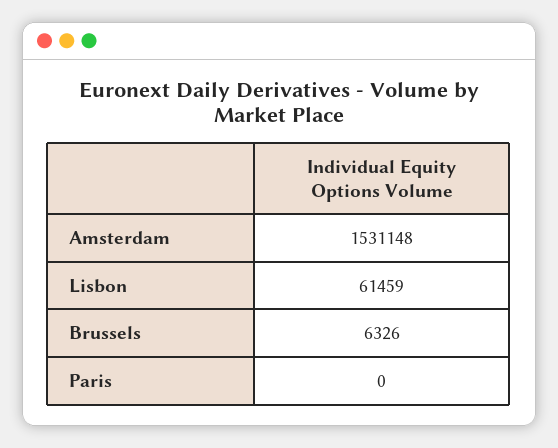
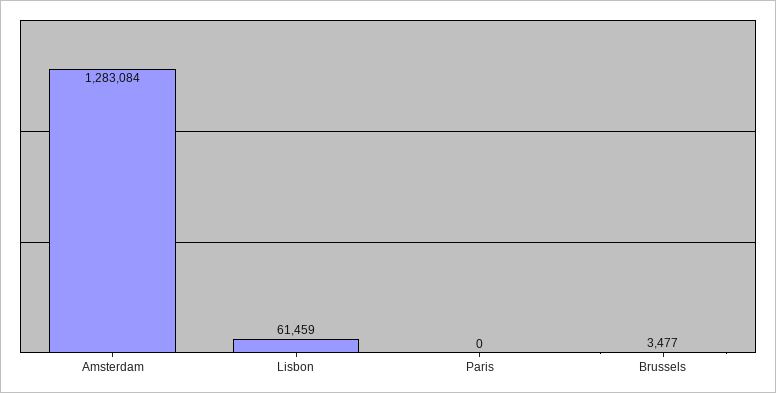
  {
-   "Amsterdam": 1531148,
+   "Amsterdam": 1283084,
    "Lisbon": 61459,
-   "Brussels": 6326,
+   "Brussels": 3477,
    "Paris": 0
  }

